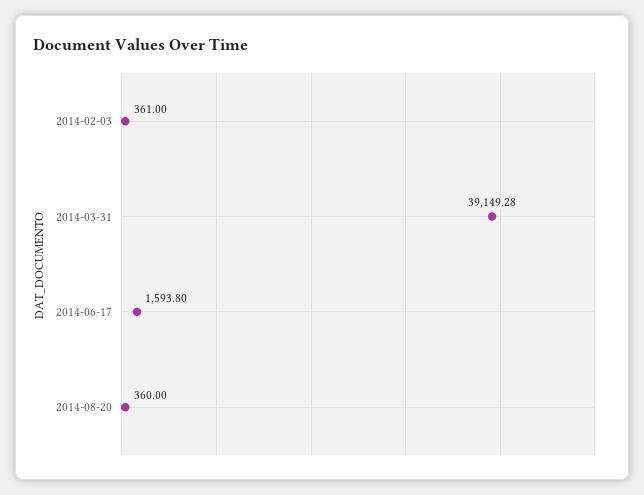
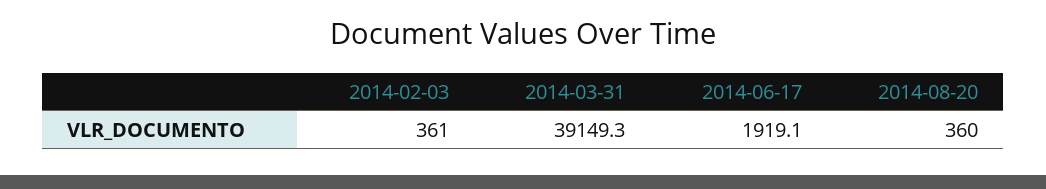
  {
    "2014-02-03": 361,
    "2014-03-31": 39149.28,
-   "2014-06-17": 1593.8,
+   "2014-06-17": 1919.1,
    "2014-08-20": 360
  }

